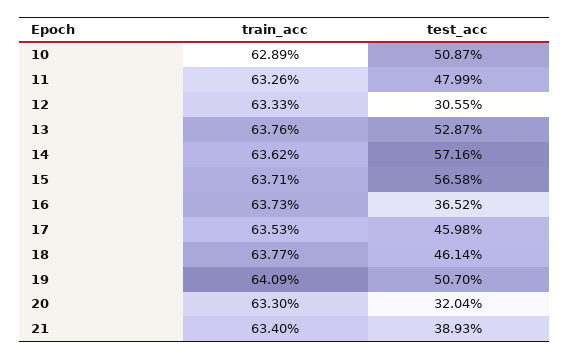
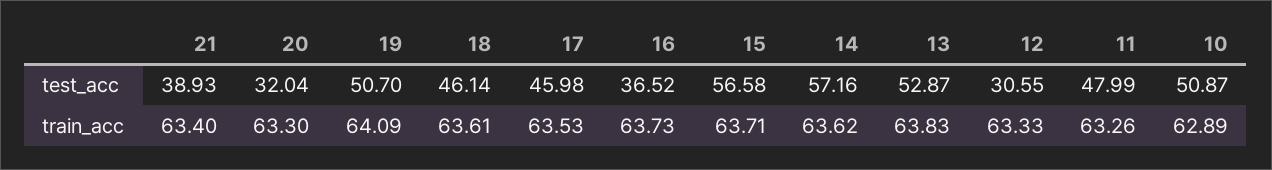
  {
    "train_acc": {
      "10": 62.89,
      "11": 63.26,
      "12": 63.33,
-     "13": 63.76,
+     "13": 63.83,
      "14": 63.62,
      "15": 63.71,
      "16": 63.73,
      "17": 63.53,
-     "18": 63.77,
+     "18": 63.61,
      "19": 64.09,
      "20": 63.3,
      "21": 63.4
    },
    "test_acc": {
      "10": 50.87,
      "11": 47.99,
      "12": 30.55,
      "13": 52.87,
      "14": 57.16,
      "15": 56.58,
      "16": 36.52,
      "17": 45.98,
      "18": 46.14,
      "19": 50.7,
      "20": 32.04,
      "21": 38.93
    }
  }

